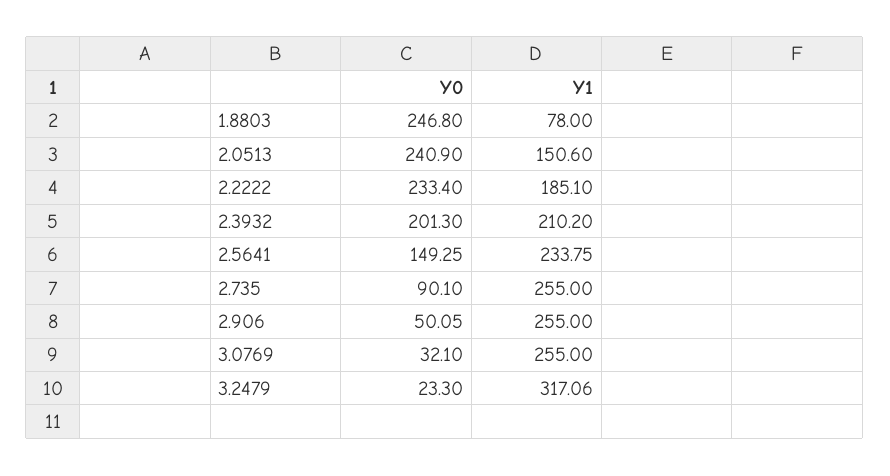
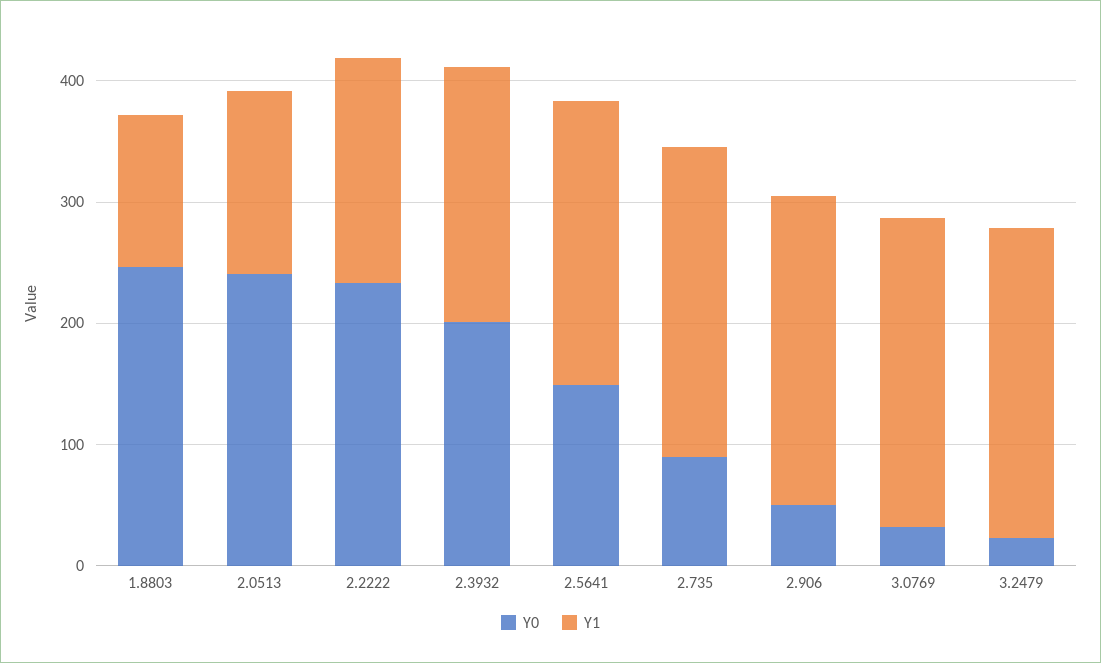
  {
    "Y0": {
      "1.8803": 246.8,
      "2.0513": 240.9,
      "2.2222": 233.4,
      "2.3932": 201.3,
      "2.5641": 149.25,
      "2.735": 90.1,
      "2.906": 50.05,
      "3.0769": 32.1,
      "3.2479": 23.3
    },
    "Y1": {
-     "1.8803": 78,
+     "1.8803": 120,
      "2.0513": 150.6,
      "2.2222": 185.1,
      "2.3932": 210.2,
      "2.5641": 233.75,
      "2.735": 255,
      "2.906": 255,
      "3.0769": 255,
-     "3.2479": 317.06
+     "3.2479": 260
    }
  }

